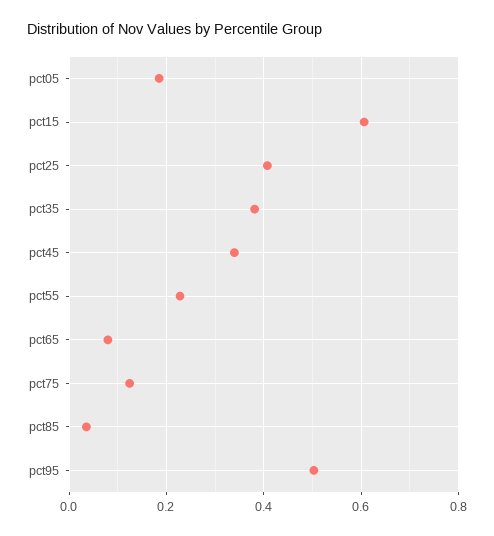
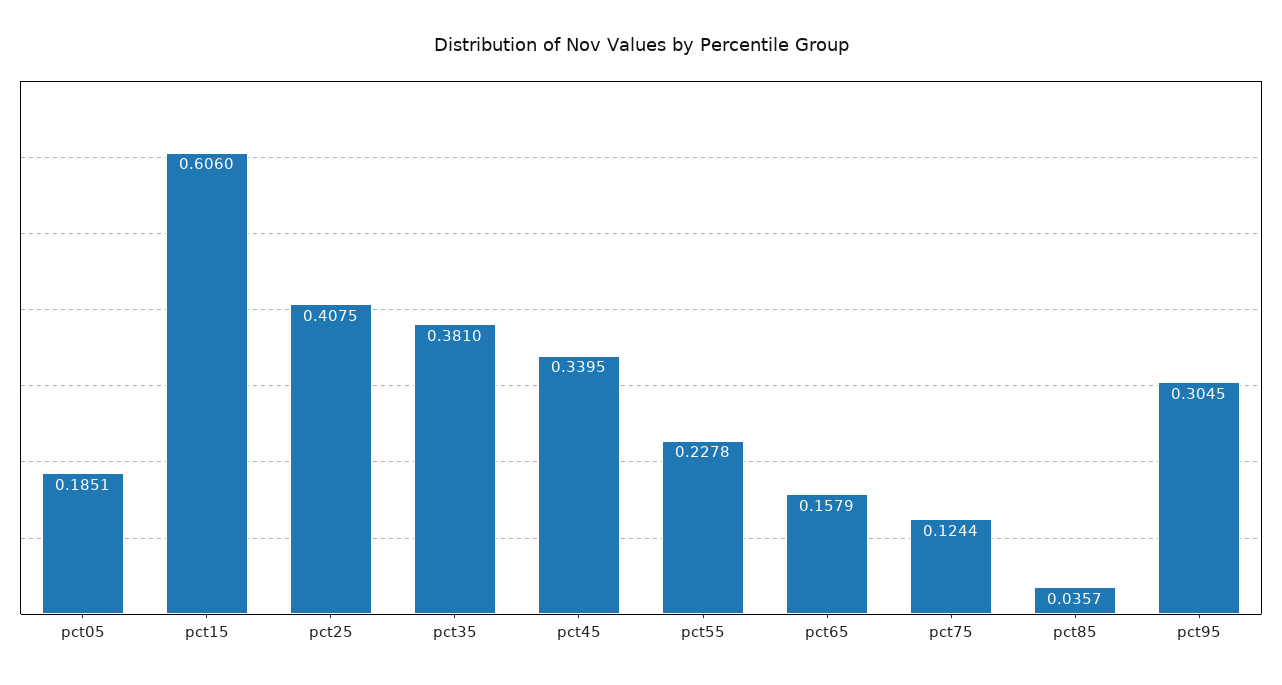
  {
    "pct05": 0.1851,
    "pct15": 0.606,
    "pct25": 0.4075,
    "pct35": 0.381,
    "pct45": 0.3395,
    "pct55": 0.2278,
-   "pct65": 0.08,
+   "pct65": 0.1579,
    "pct75": 0.1244,
    "pct85": 0.0357,
-   "pct95": 0.5
+   "pct95": 0.3045
  }

